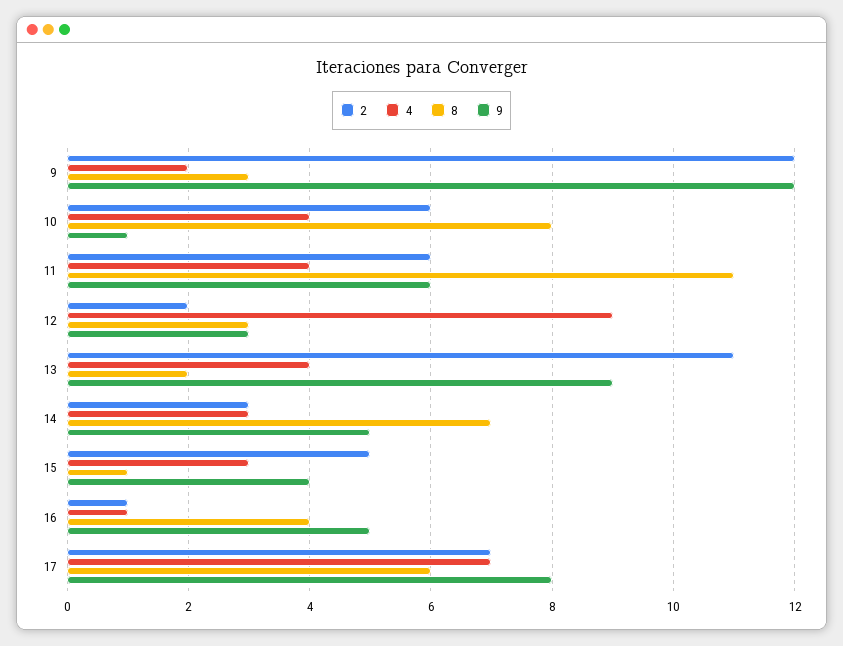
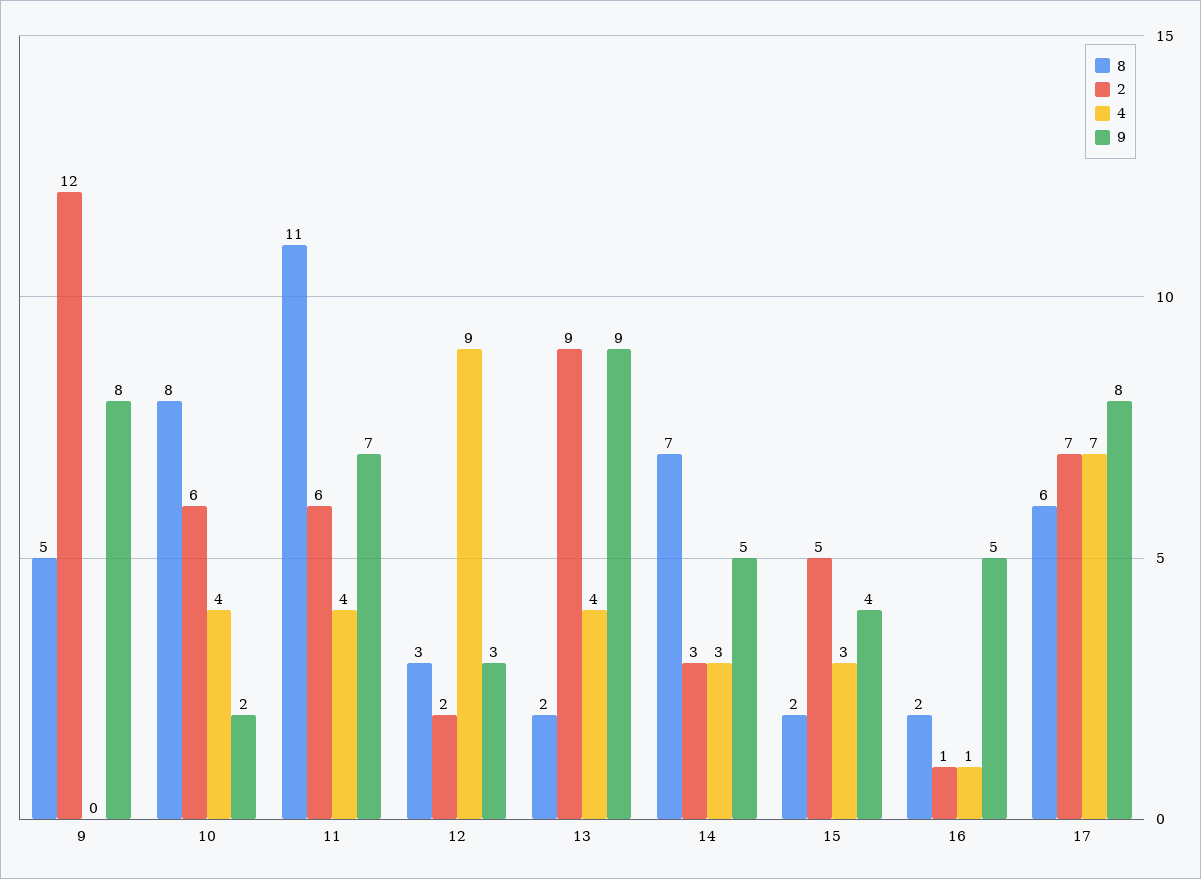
  {
    "2": {
      "9": 12,
      "10": 6,
      "11": 6,
      "12": 2,
-     "13": 11,
+     "13": 9,
      "14": 3,
      "15": 5,
      "16": 1,
      "17": 7
    },
    "4": {
-     "9": 2,
+     "9": 0,
      "10": 4,
      "11": 4,
      "12": 9,
      "13": 4,
      "14": 3,
      "15": 3,
      "16": 1,
      "17": 7
    },
    "8": {
-     "9": 3,
+     "9": 5,
      "10": 8,
      "11": 11,
      "12": 3,
      "13": 2,
      "14": 7,
-     "15": 1,
+     "15": 2,
-     "16": 4,
+     "16": 2,
      "17": 6
    },
    "9": {
-     "9": 12,
+     "9": 8,
-     "10": 1,
+     "10": 2,
-     "11": 6,
+     "11": 7,
      "12": 3,
      "13": 9,
      "14": 5,
      "15": 4,
      "16": 5,
      "17": 8
    }
  }

